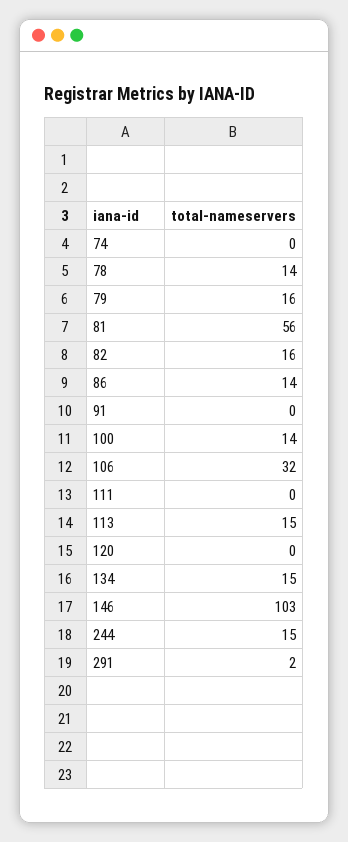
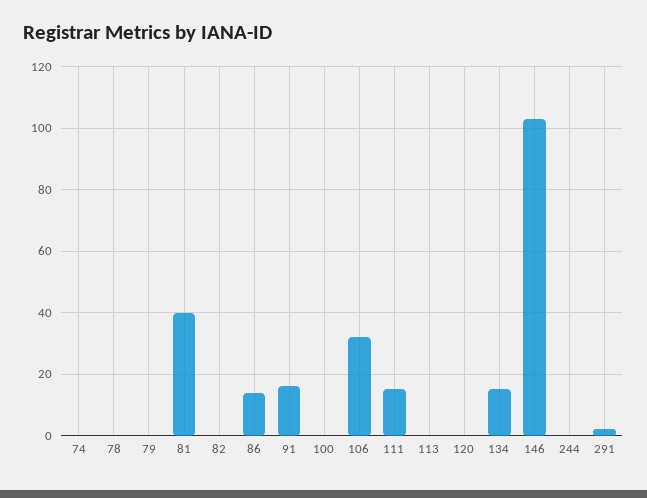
  {
    "74": 0,
-   "78": 14,
+   "78": 0,
-   "79": 16,
+   "79": 0,
-   "81": 56,
+   "81": 40,
-   "82": 16,
+   "82": 0,
    "86": 14,
-   "91": 0,
+   "91": 15,
-   "100": 14,
+   "100": 0,
    "106": 32,
-   "111": 0,
+   "111": 15,
-   "113": 15,
+   "113": 0,
    "120": 0,
    "134": 15,
    "146": 103,
-   "244": 15,
+   "244": 0,
    "291": 2
  }

